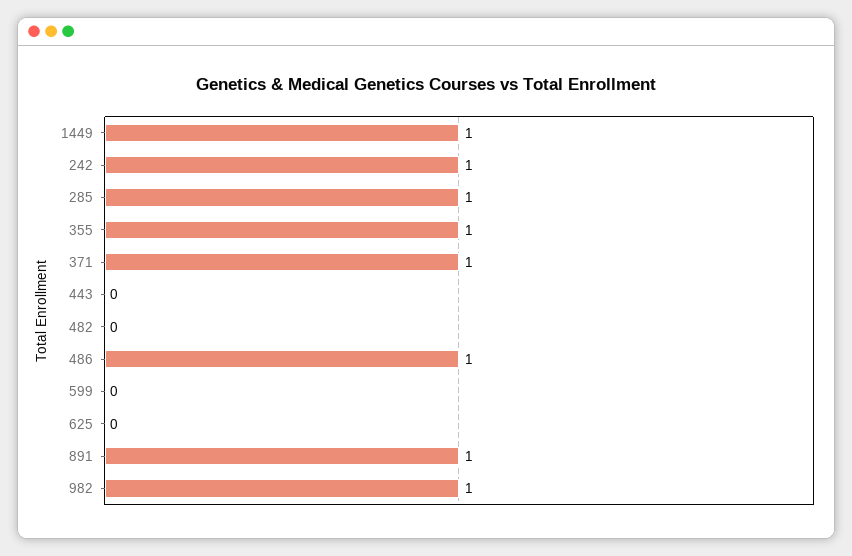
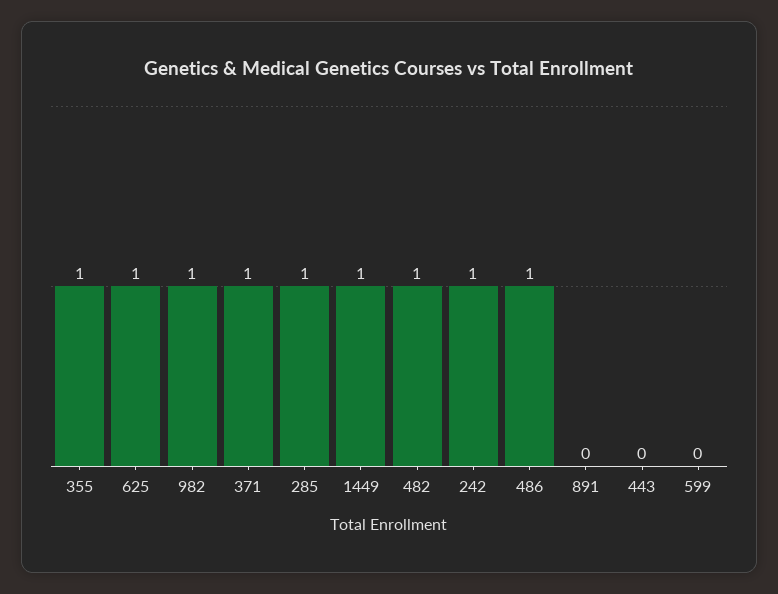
  {
    "1449": 1,
    "242": 1,
    "285": 1,
    "355": 1,
    "371": 1,
    "443": 0,
-   "482": 0,
+   "482": 1,
    "486": 1,
    "599": 0,
-   "625": 0,
+   "625": 1,
-   "891": 1,
+   "891": 0,
    "982": 1
  }

